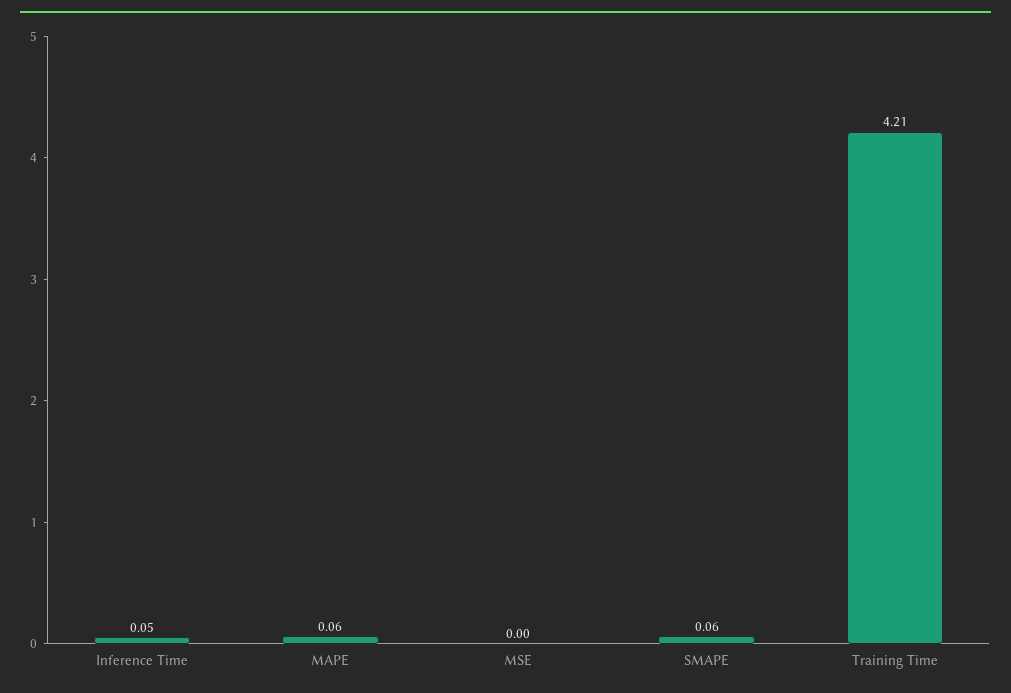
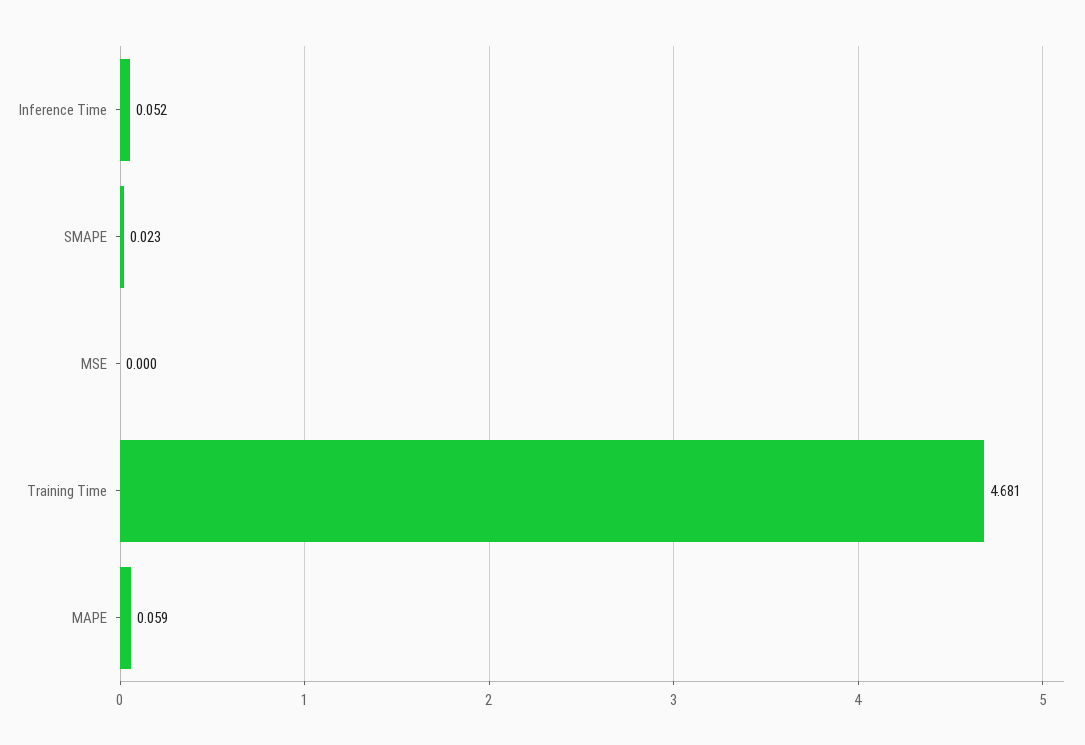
  {
    "Inference Time": 0.052,
    "MAPE": 0.059,
    "MSE": 0,
-   "SMAPE": 0.06,
+   "SMAPE": 0.023,
-   "Training Time": 4.21
+   "Training Time": 4.681
  }

